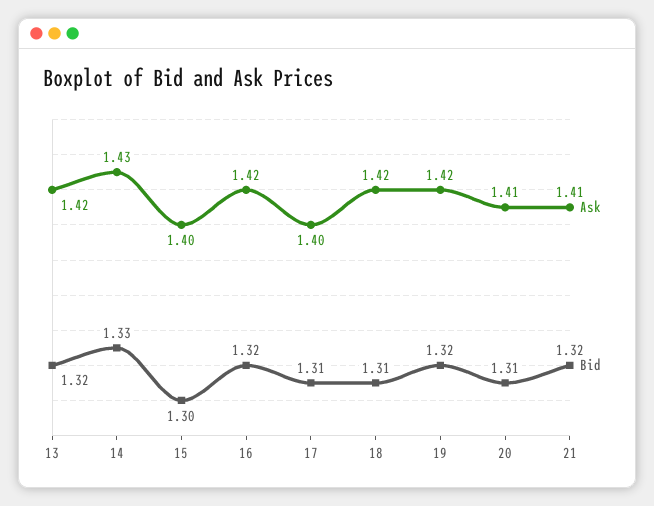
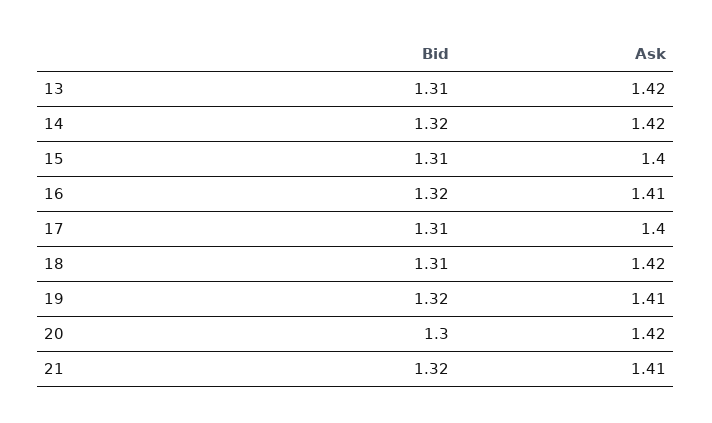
  {
    "Ask": {
      "13": 1.42,
-     "14": 1.43,
+     "14": 1.42,
      "15": 1.4,
-     "16": 1.42,
+     "16": 1.41,
      "17": 1.4,
      "18": 1.42,
-     "19": 1.42,
+     "19": 1.41,
-     "20": 1.41,
+     "20": 1.42,
      "21": 1.41
    },
    "Bid": {
-     "13": 1.32,
+     "13": 1.31,
-     "14": 1.33,
+     "14": 1.32,
-     "15": 1.3,
+     "15": 1.31,
      "16": 1.32,
      "17": 1.31,
      "18": 1.31,
      "19": 1.32,
-     "20": 1.31,
+     "20": 1.3,
      "21": 1.32
    }
  }

